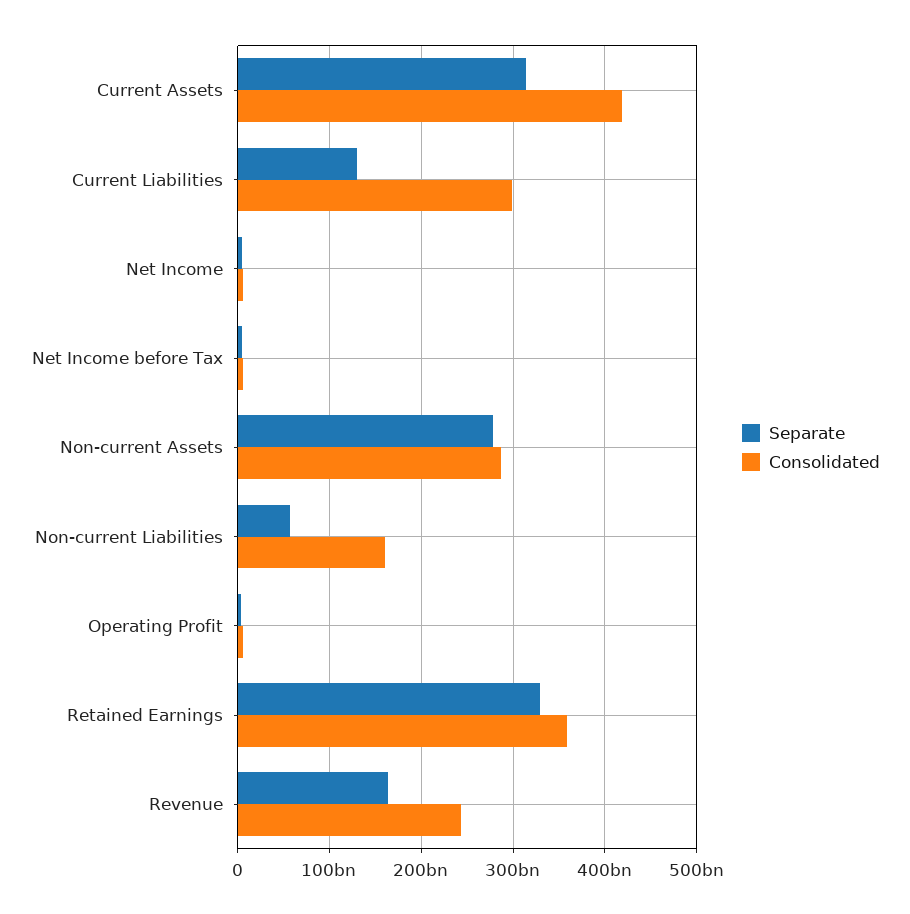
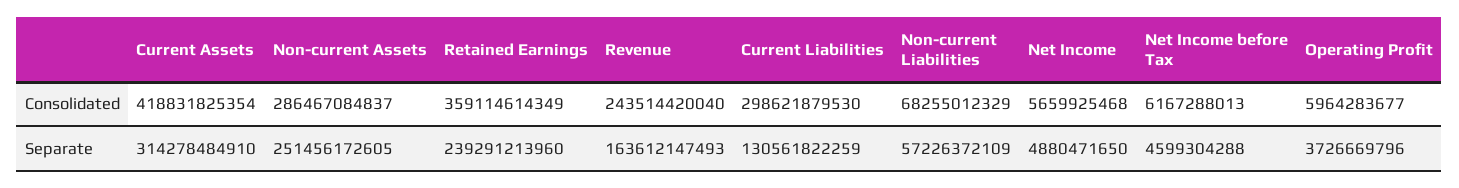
  {
    "Separate": {
      "Current Assets": 314278484910,
      "Current Liabilities": 130561822259,
      "Net Income": 4880471650,
      "Net Income before Tax": 4599304288,
-     "Non-current Assets": 280000000000,
+     "Non-current Assets": 251456172605,
      "Non-current Liabilities": 57226372109,
      "Operating Profit": 3726669796,
-     "Retained Earnings": 330000000000,
+     "Retained Earnings": 239291213960,
      "Revenue": 163612147493
    },
    "Consolidated": {
      "Current Assets": 418831825354,
      "Current Liabilities": 298621879530,
      "Net Income": 5659925468,
      "Net Income before Tax": 6167288013,
      "Non-current Assets": 286467084837,
-     "Non-current Liabilities": 160000000000,
+     "Non-current Liabilities": 68255012329,
      "Operating Profit": 5964283677,
      "Retained Earnings": 359114614349,
      "Revenue": 243514420040
    }
  }

